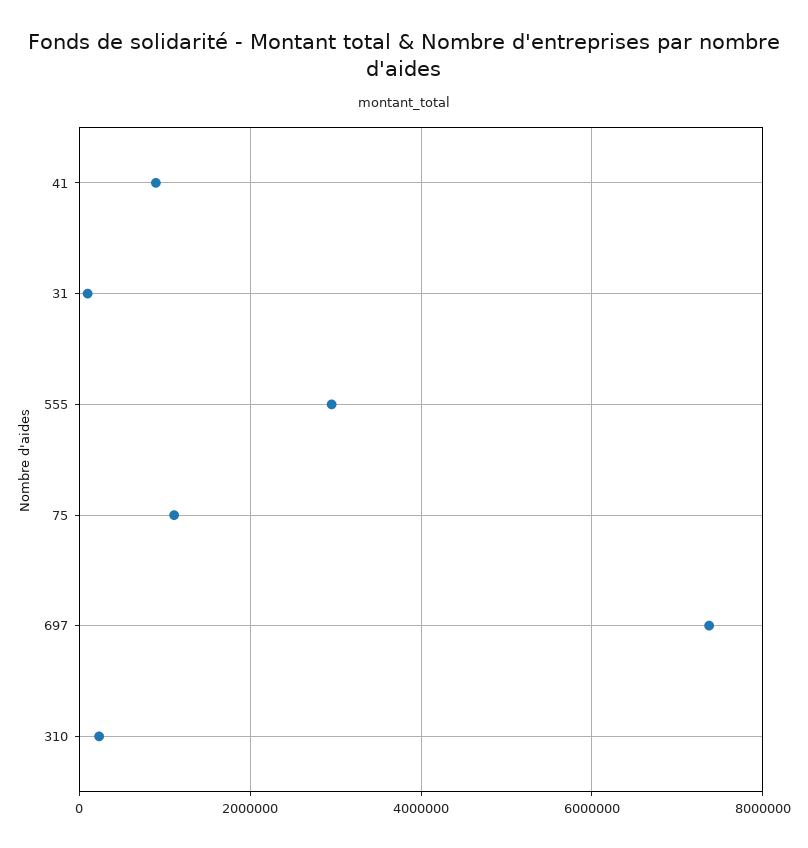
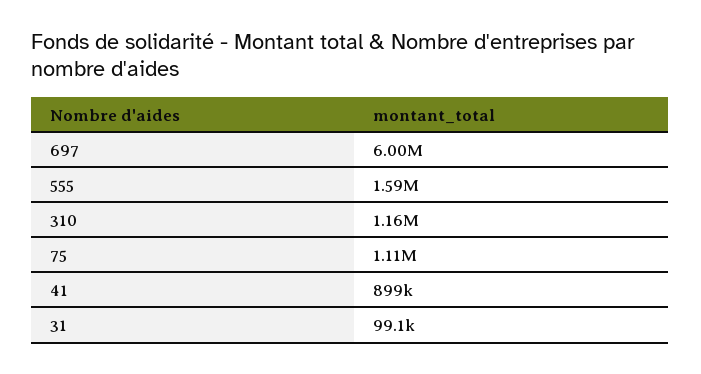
  {
    "41": 899000,
    "31": 99100,
-   "555": 3000000,
+   "555": 1590000,
    "75": 1110000,
-   "697": 7400000,
+   "697": 6000000,
-   "310": 200000
+   "310": 1160000
  }

